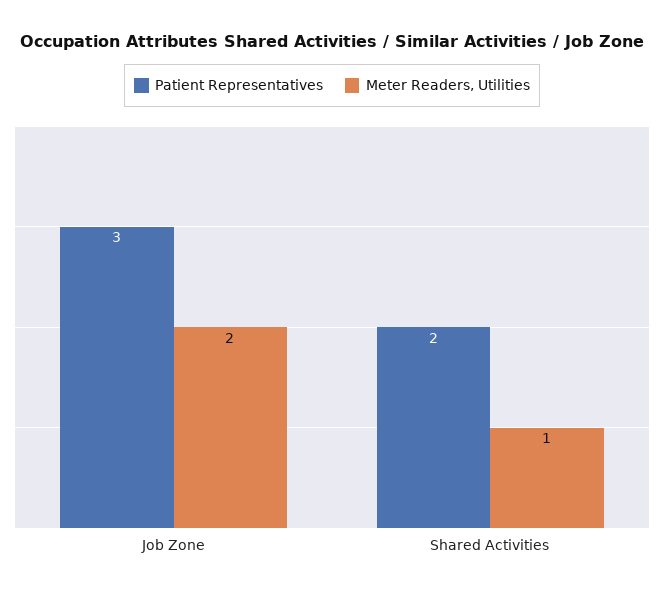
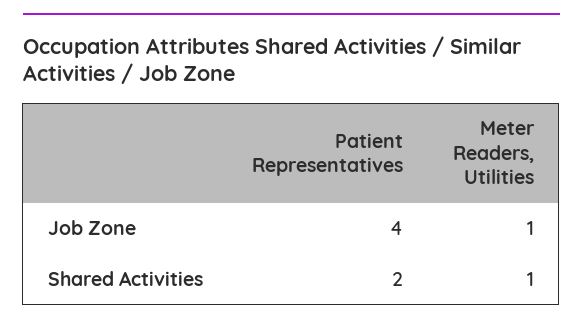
  {
    "Patient Representatives": {
-     "Job Zone": 3,
+     "Job Zone": 4,
      "Shared Activities": 2
    },
    "Meter Readers, Utilities": {
-     "Job Zone": 2,
+     "Job Zone": 1,
      "Shared Activities": 1
    }
  }

